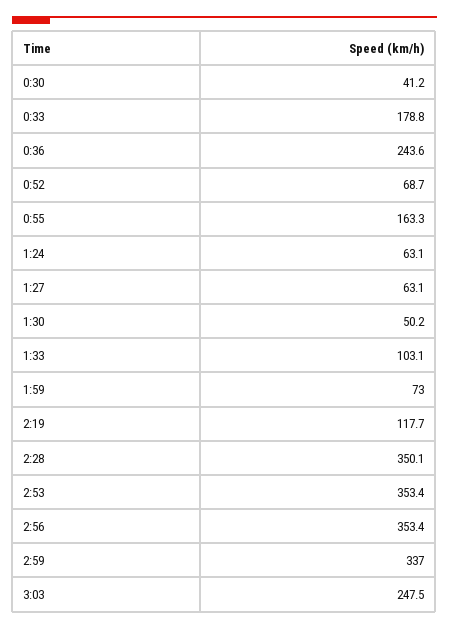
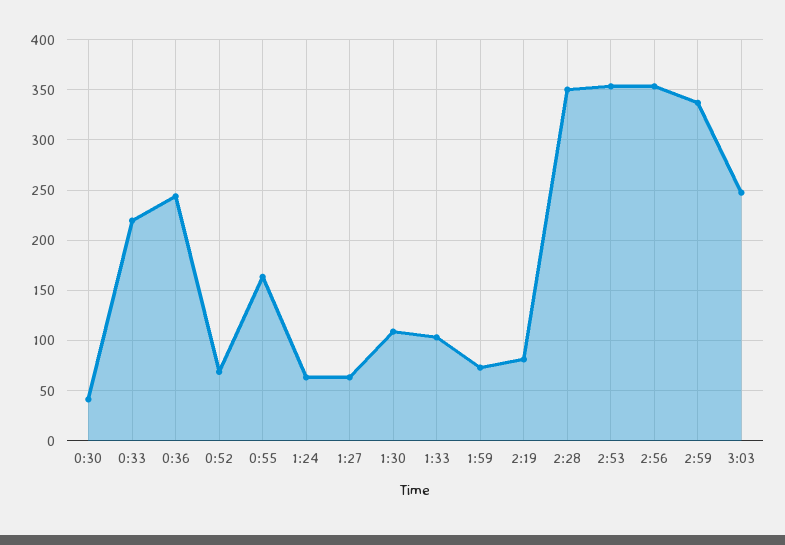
  {
    "0:30": 41.2,
-   "0:33": 178.8,
+   "0:33": 220,
    "0:36": 243.6,
    "0:52": 68.7,
    "0:55": 163.3,
    "1:24": 63.1,
    "1:27": 63.1,
-   "1:30": 50.2,
+   "1:30": 110,
    "1:33": 103.1,
    "1:59": 73,
-   "2:19": 117.7,
+   "2:19": 80,
    "2:28": 350.1,
    "2:53": 353.4,
    "2:56": 353.4,
    "2:59": 337,
    "3:03": 247.5
  }

